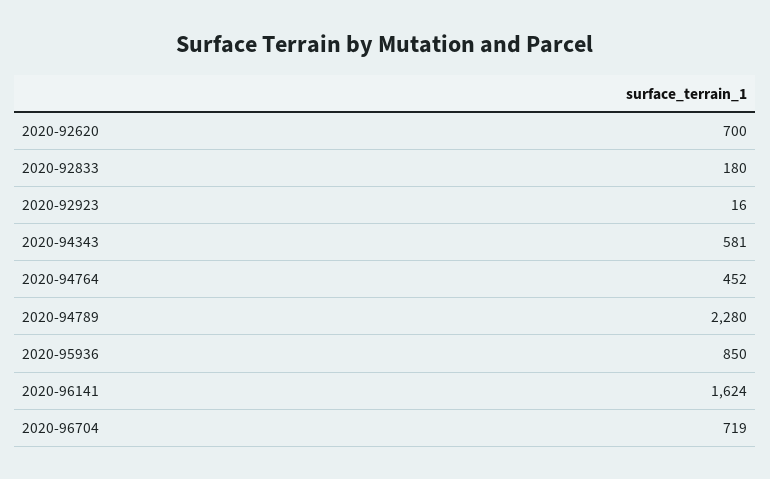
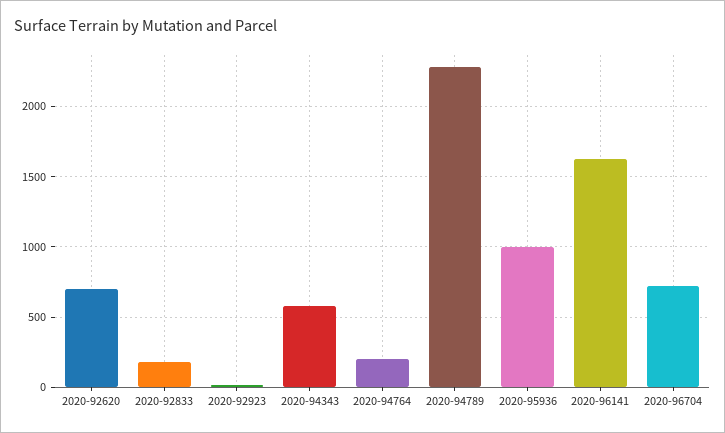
  {
    "2020-92620": 700,
    "2020-92833": 180,
    "2020-92923": 16,
    "2020-94343": 581,
-   "2020-94764": 452,
+   "2020-94764": 200,
    "2020-94789": 2280,
-   "2020-95936": 850,
+   "2020-95936": 1000,
    "2020-96141": 1624,
    "2020-96704": 719
  }

